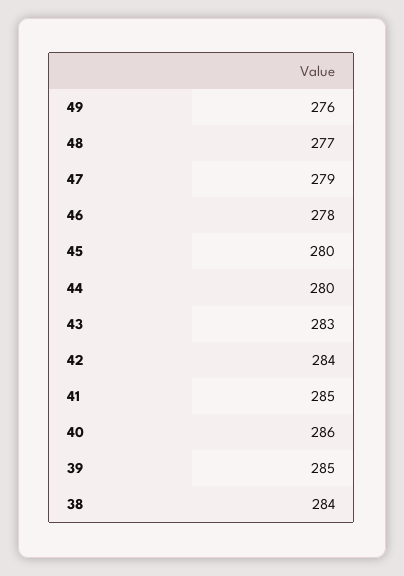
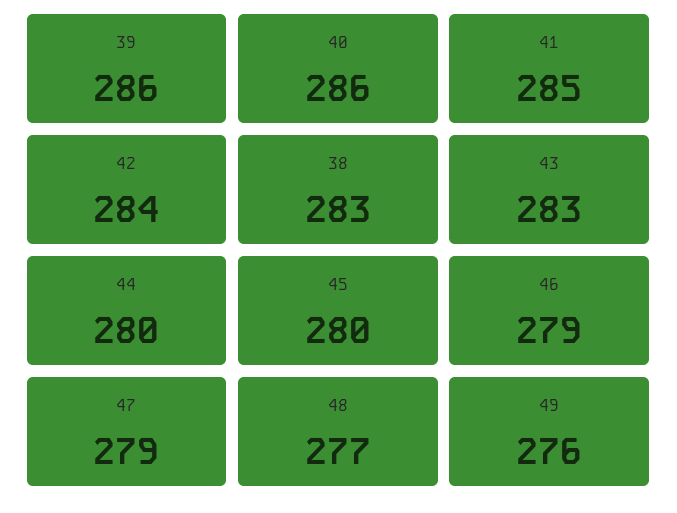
  {
    "49": 276,
    "48": 277,
    "47": 279,
-   "46": 278,
+   "46": 279,
    "45": 280,
    "44": 280,
    "43": 283,
    "42": 284,
    "41": 285,
    "40": 286,
-   "39": 285,
+   "39": 286,
-   "38": 284
+   "38": 283
  }

